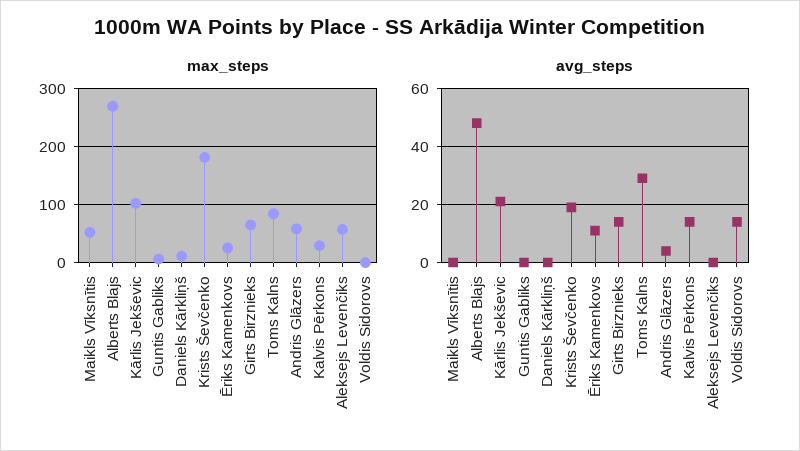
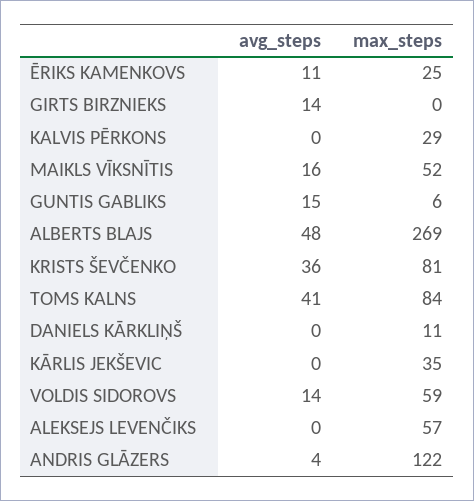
  {
    "max_steps": {
      "Maikls Vīksnītis": 52,
      "Alberts Blajs": 269,
-     "Kārlis Jekševic": 100,
+     "Kārlis Jekševic": 35,
      "Guntis Gabliks": 6,
      "Daniels Kārkliņš": 11,
-     "Krists Ševčenko": 180,
+     "Krists Ševčenko": 81,
      "Ēriks Kamenkovs": 25,
-     "Girts Birznieks": 60,
+     "Girts Birznieks": 0,
      "Toms Kalns": 84,
-     "Andris Glāzers": 60,
+     "Andris Glāzers": 122,
      "Kalvis Pērkons": 29,
      "Aleksejs Levenčiks": 57,
-     "Voldis Sidorovs": 0
+     "Voldis Sidorovs": 59
    },
    "avg_steps": {
-     "Maikls Vīksnītis": 0,
+     "Maikls Vīksnītis": 16,
      "Alberts Blajs": 48,
-     "Kārlis Jekševic": 20,
+     "Kārlis Jekševic": 0,
-     "Guntis Gabliks": 0,
+     "Guntis Gabliks": 15,
      "Daniels Kārkliņš": 0,
-     "Krists Ševčenko": 20,
+     "Krists Ševčenko": 36,
      "Ēriks Kamenkovs": 11,
      "Girts Birznieks": 14,
-     "Toms Kalns": 30,
+     "Toms Kalns": 41,
      "Andris Glāzers": 4,
-     "Kalvis Pērkons": 15,
+     "Kalvis Pērkons": 0,
      "Aleksejs Levenčiks": 0,
      "Voldis Sidorovs": 14
    }
  }

